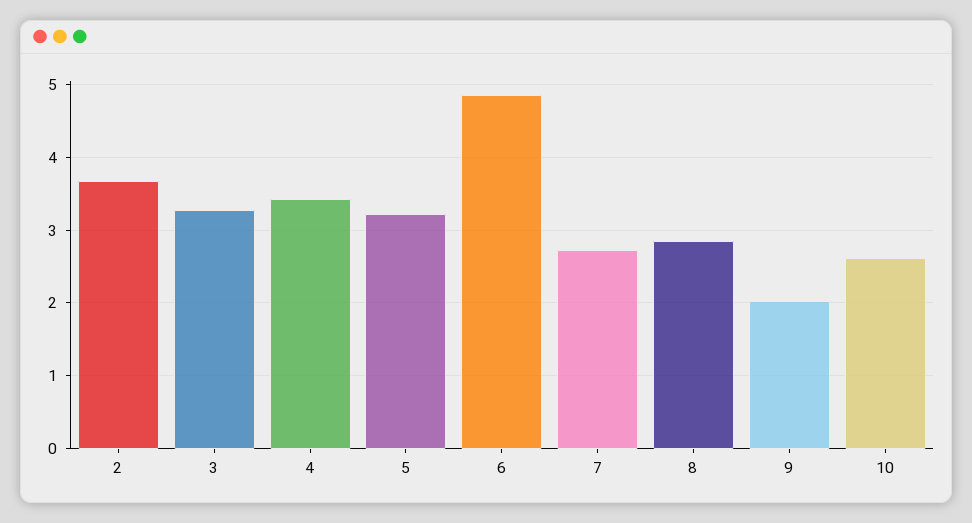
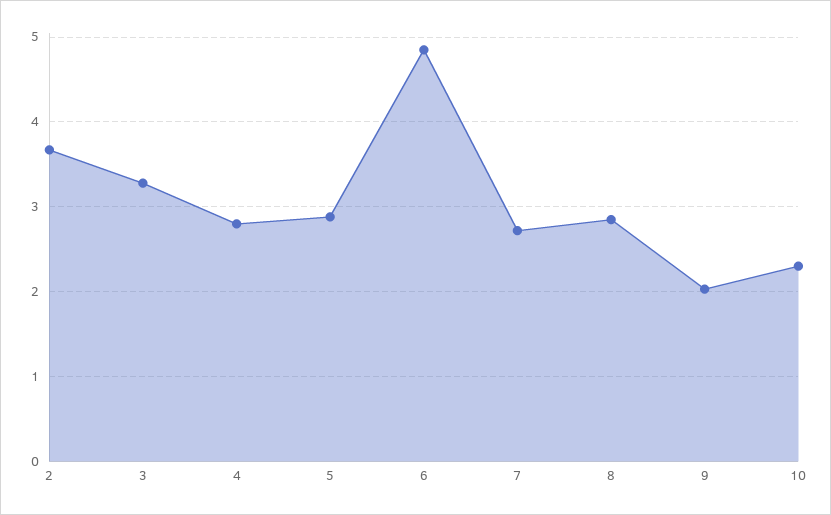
  {
    "2": 3.7,
    "3": 3.3,
-   "4": 3.4,
+   "4": 2.8,
-   "5": 3.2,
+   "5": 2.9,
    "6": 4.9,
    "7": 2.7,
    "8": 2.9,
    "9": 2,
-   "10": 2.6
+   "10": 2.3
  }

